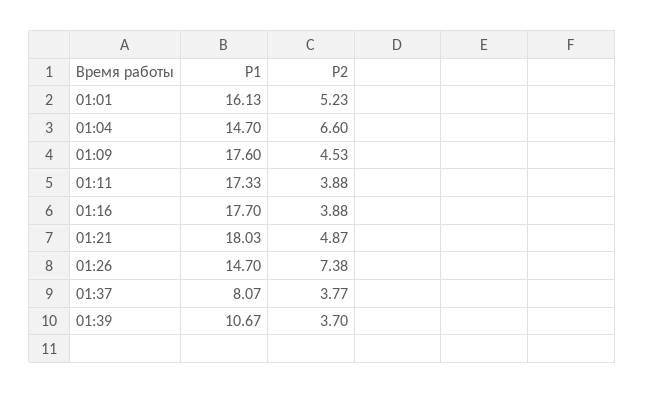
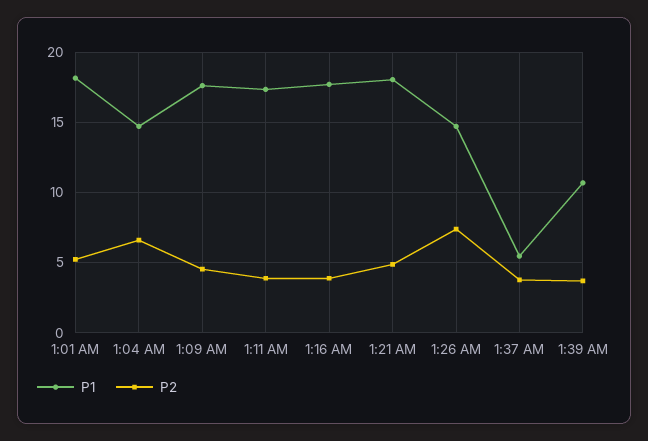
  {
    "P1": {
-     "01:01": 16.13,
+     "01:01": 18,
      "01:04": 14.7,
      "01:09": 17.6,
      "01:11": 17.33,
      "01:16": 17.7,
      "01:21": 18.03,
      "01:26": 14.7,
-     "01:37": 8.07,
+     "01:37": 5.5,
      "01:39": 10.67
    },
    "P2": {
      "01:01": 5.23,
      "01:04": 6.6,
      "01:09": 4.53,
      "01:11": 3.88,
      "01:16": 3.88,
      "01:21": 4.87,
      "01:26": 7.38,
      "01:37": 3.77,
      "01:39": 3.7
    }
  }

